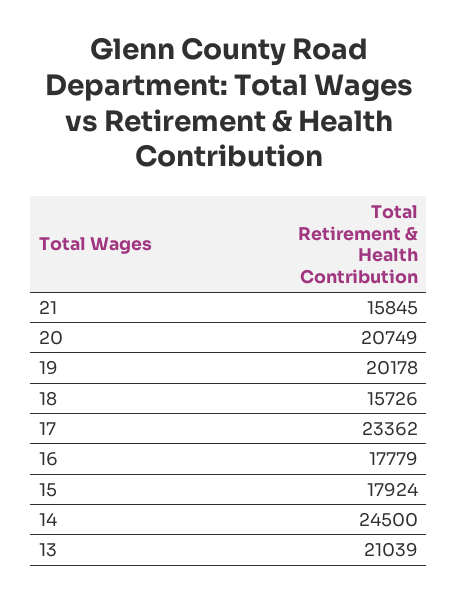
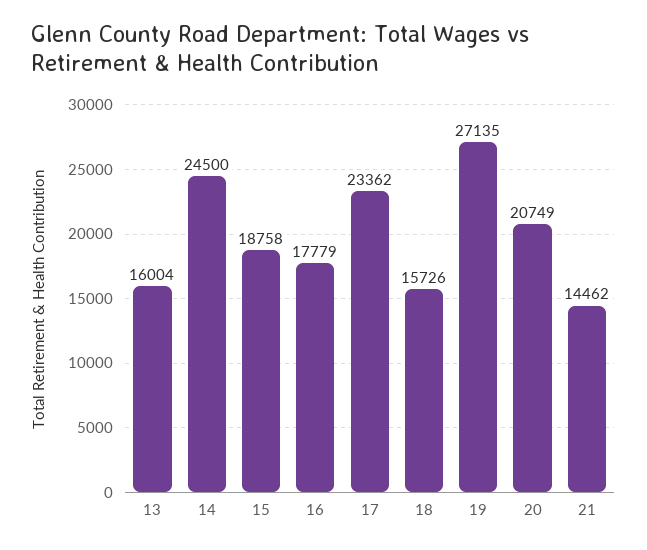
  {
-   "21": 15845,
+   "21": 14462,
    "20": 20749,
-   "19": 20178,
+   "19": 27135,
    "18": 15726,
    "17": 23362,
    "16": 17779,
-   "15": 17924,
+   "15": 18758,
    "14": 24500,
-   "13": 21039
+   "13": 16004
  }

